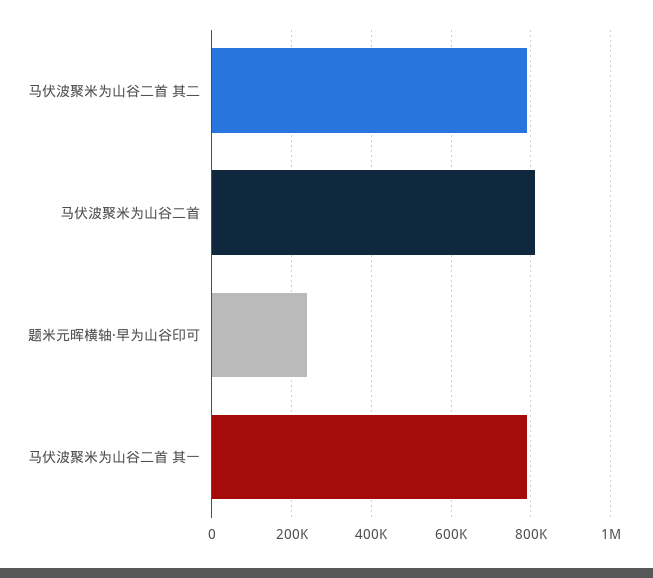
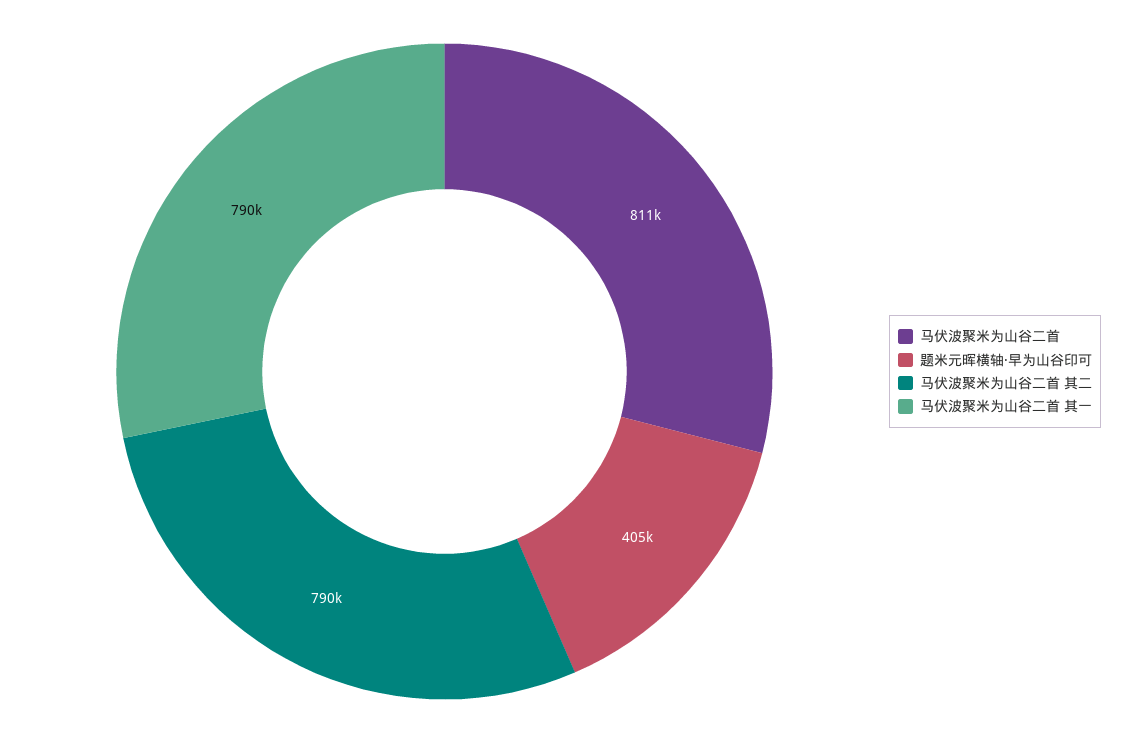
  {
    "马伏波聚米为山谷二首 其二": 790000,
    "马伏波聚米为山谷二首": 811000,
-   "题米元晖横轴·早为山谷印可": 240000,
+   "题米元晖横轴·早为山谷印可": 405000,
    "马伏波聚米为山谷二首 其一": 790000
  }

